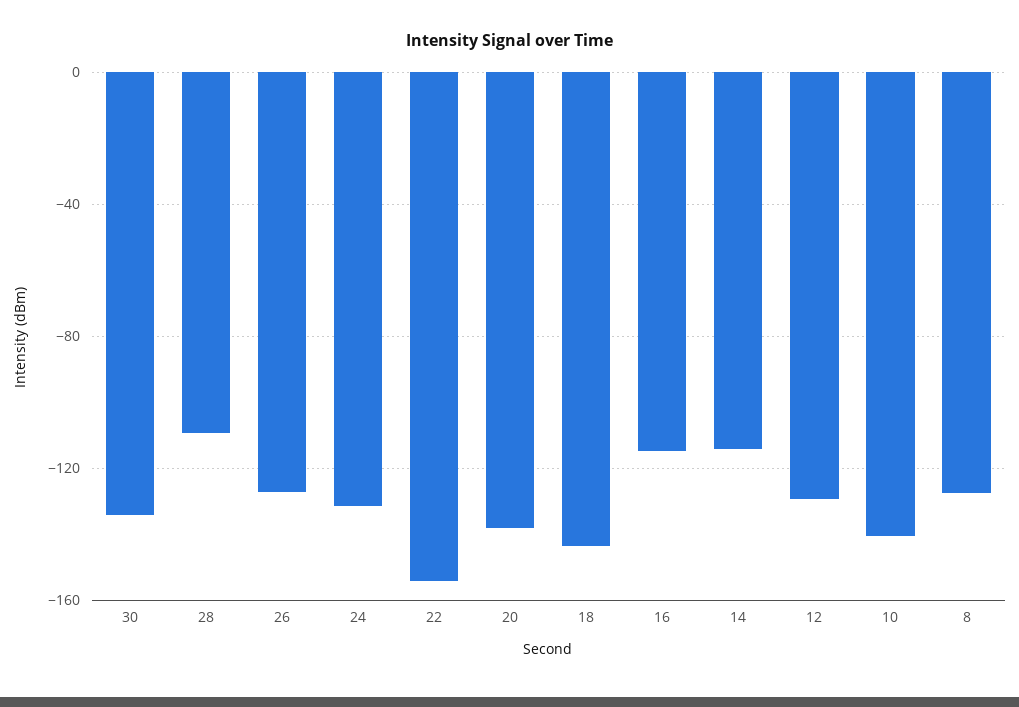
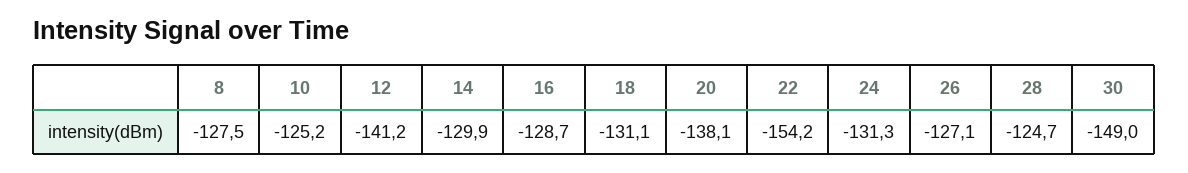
  {
-   "30": -135,
+   "30": -149,
-   "28": -110,
+   "28": -124.7,
    "26": -127.1,
    "24": -131.3,
    "22": -154.2,
    "20": -138.1,
-   "18": -145,
+   "18": -131.1,
-   "16": -115,
+   "16": -128.7,
-   "14": -115,
+   "14": -129.9,
-   "12": -130,
+   "12": -141.2,
-   "10": -140,
+   "10": -125.2,
    "8": -127.5
  }

